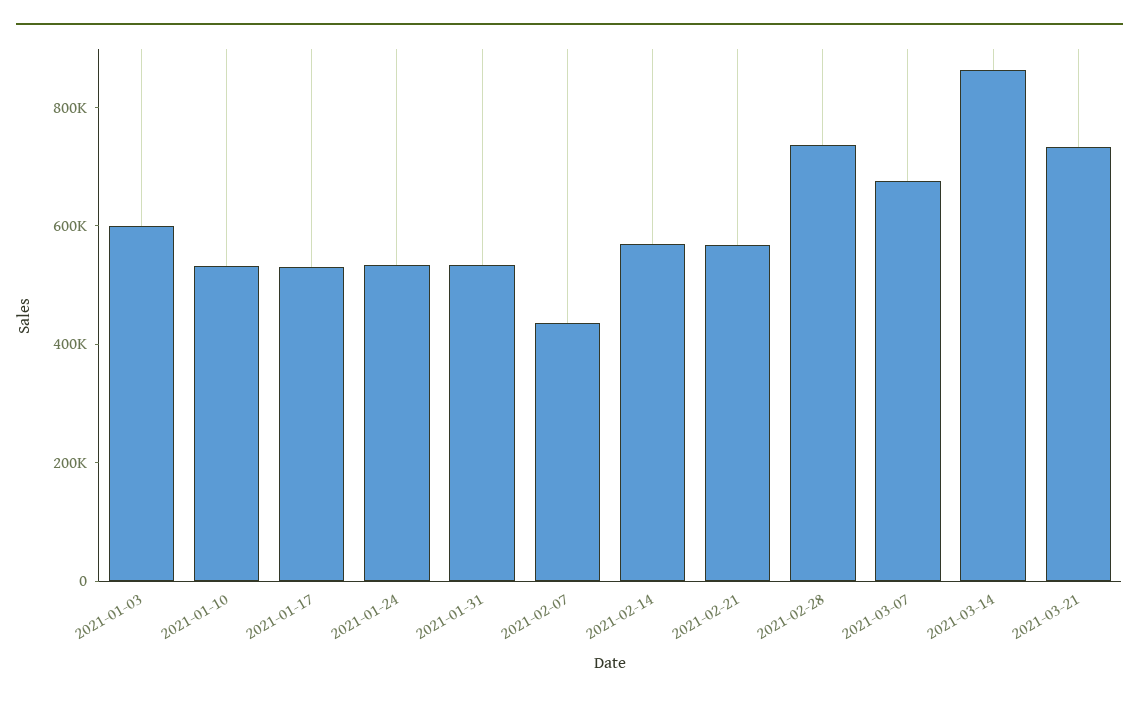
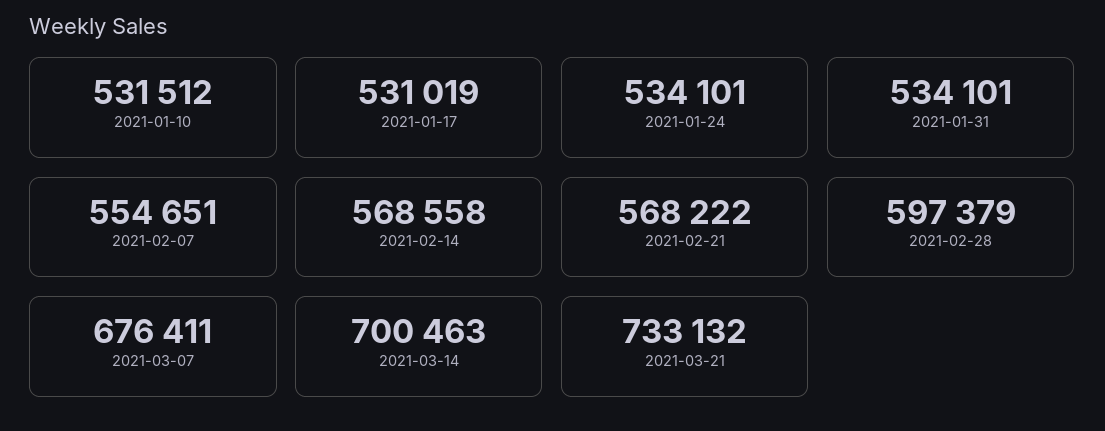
  {
-   "2021-01-03": 600000,
    "2021-01-10": 531512,
    "2021-01-17": 531019,
    "2021-01-24": 534101,
    "2021-01-31": 534101,
-   "2021-02-07": 450000,
+   "2021-02-07": 554651,
    "2021-02-14": 568558,
    "2021-02-21": 568222,
-   "2021-02-28": 750000,
+   "2021-02-28": 597379,
    "2021-03-07": 676411,
-   "2021-03-14": 850000,
+   "2021-03-14": 700463,
    "2021-03-21": 733132
  }

